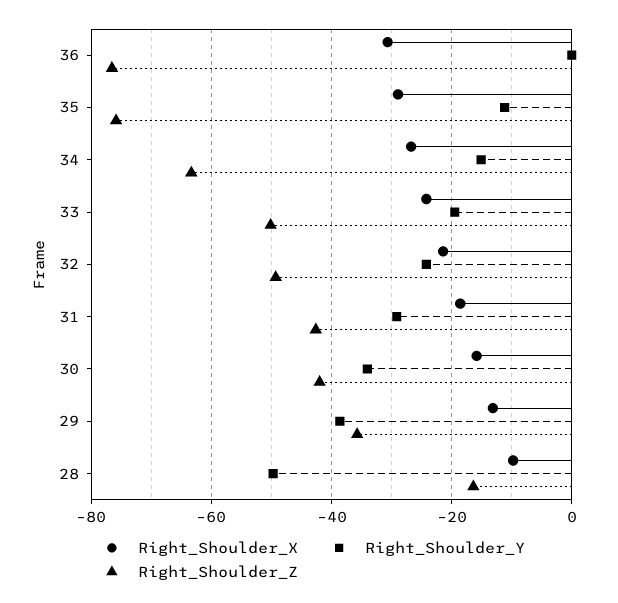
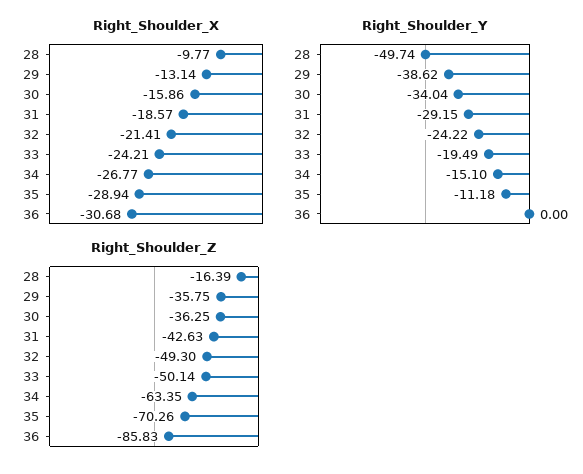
  {
    "Right_Shoulder_X": {
      "36": -30.68,
      "35": -28.94,
      "34": -26.77,
      "33": -24.21,
      "32": -21.41,
      "31": -18.57,
      "30": -15.86,
      "29": -13.14,
      "28": -9.77
    },
    "Right_Shoulder_Y": {
      "36": 0,
      "35": -11.18,
      "34": -15.1,
      "33": -19.49,
      "32": -24.22,
      "31": -29.15,
      "30": -34.04,
      "29": -38.62,
      "28": -49.74
    },
    "Right_Shoulder_Z": {
-     "36": -76,
+     "36": -85.83,
-     "35": -76,
+     "35": -70.26,
      "34": -63.35,
      "33": -50.14,
      "32": -49.3,
      "31": -42.63,
-     "30": -42,
+     "30": -36.25,
      "29": -35.75,
      "28": -16.39
    }
  }

